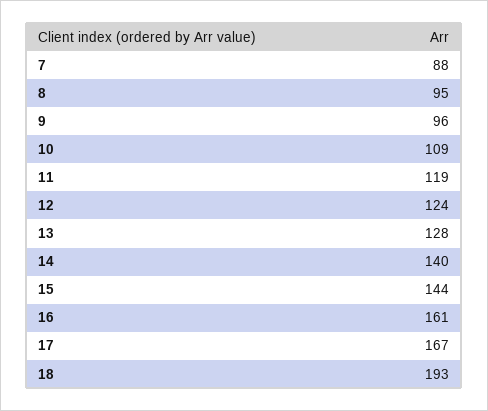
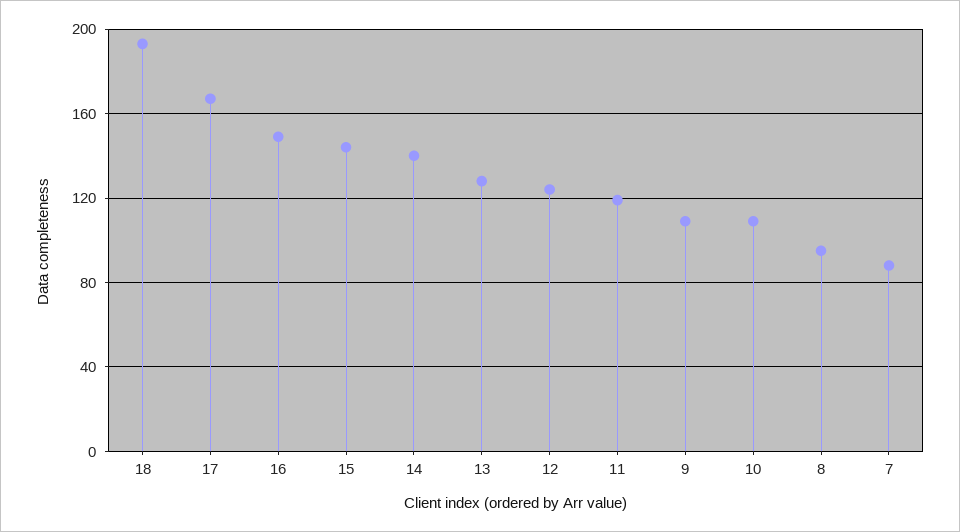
  {
    "7": 88,
    "8": 95,
-   "9": 96,
+   "9": 110,
    "10": 109,
    "11": 119,
    "12": 124,
    "13": 128,
    "14": 140,
    "15": 144,
-   "16": 161,
+   "16": 150,
    "17": 167,
    "18": 193
  }

